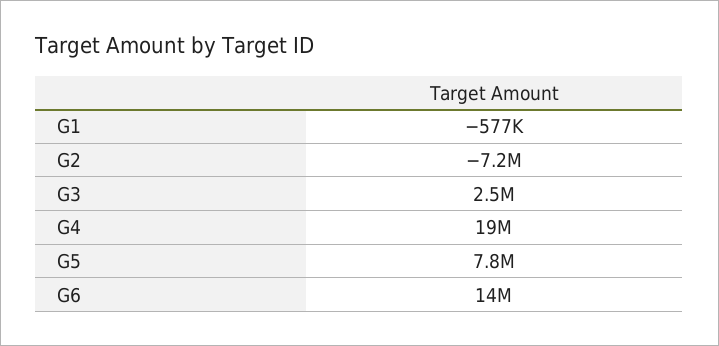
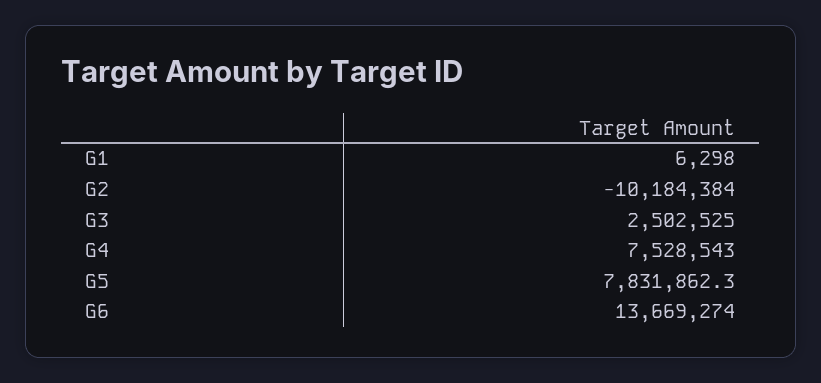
  {
-   "G1": -577000,
+   "G1": 6298,
-   "G2": -7200000,
+   "G2": -10184384,
    "G3": 2502525,
-   "G4": 19000000,
+   "G4": 7528543,
    "G5": 7831862.3,
    "G6": 13669274
  }

